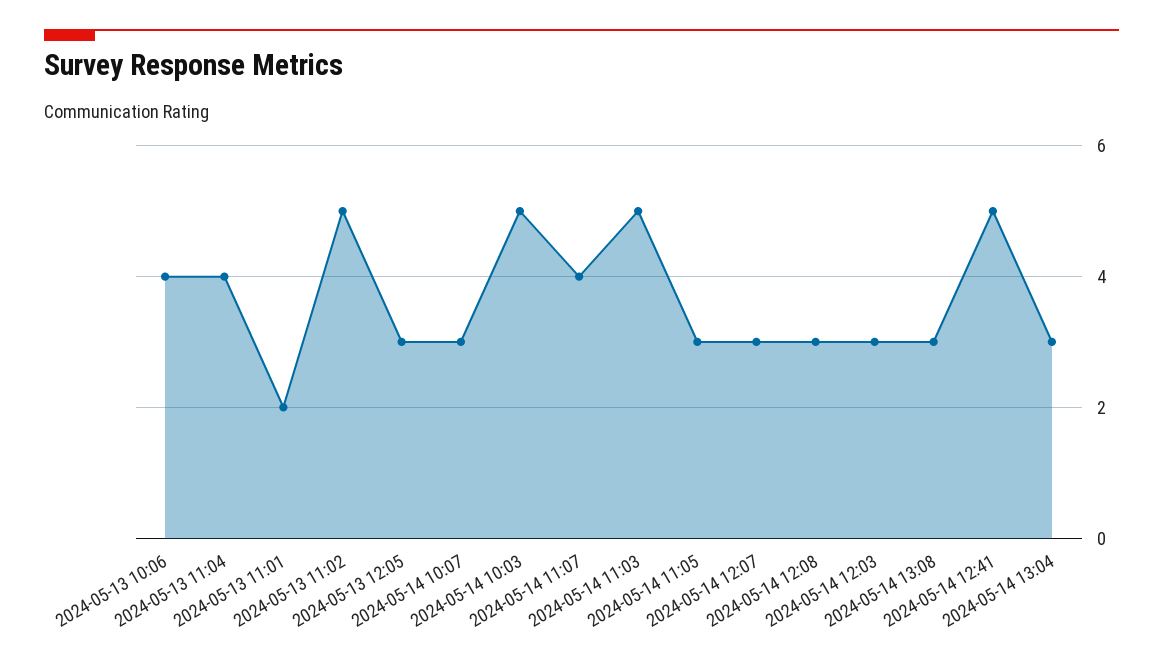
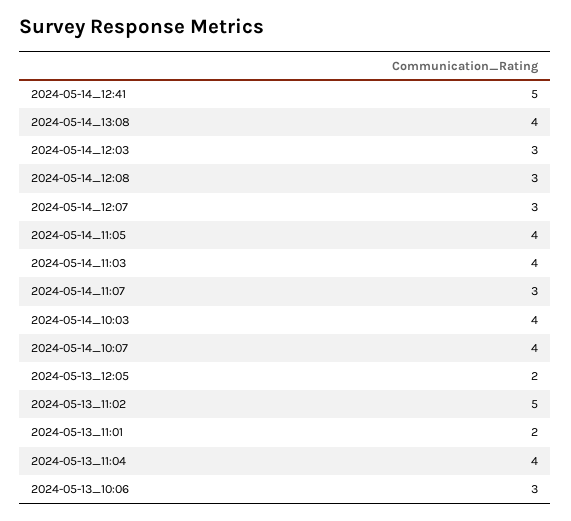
  {
-   "2024-05-13 10:06": 4,
+   "2024-05-13 10:06": 3,
    "2024-05-13 11:04": 4,
    "2024-05-13 11:01": 2,
    "2024-05-13 11:02": 5,
-   "2024-05-13 12:05": 3,
+   "2024-05-13 12:05": 2,
-   "2024-05-14 10:07": 3,
+   "2024-05-14 10:07": 4,
-   "2024-05-14 10:03": 5,
+   "2024-05-14 10:03": 4,
-   "2024-05-14 11:07": 4,
+   "2024-05-14 11:07": 3,
-   "2024-05-14 11:03": 5,
+   "2024-05-14 11:03": 4,
-   "2024-05-14 11:05": 3,
+   "2024-05-14 11:05": 4,
    "2024-05-14 12:07": 3,
    "2024-05-14 12:08": 3,
    "2024-05-14 12:03": 3,
-   "2024-05-14 13:08": 3,
+   "2024-05-14 13:08": 4,
-   "2024-05-14 12:41": 5,
+   "2024-05-14 12:41": 5
-   "2024-05-14 13:04": 3
  }

